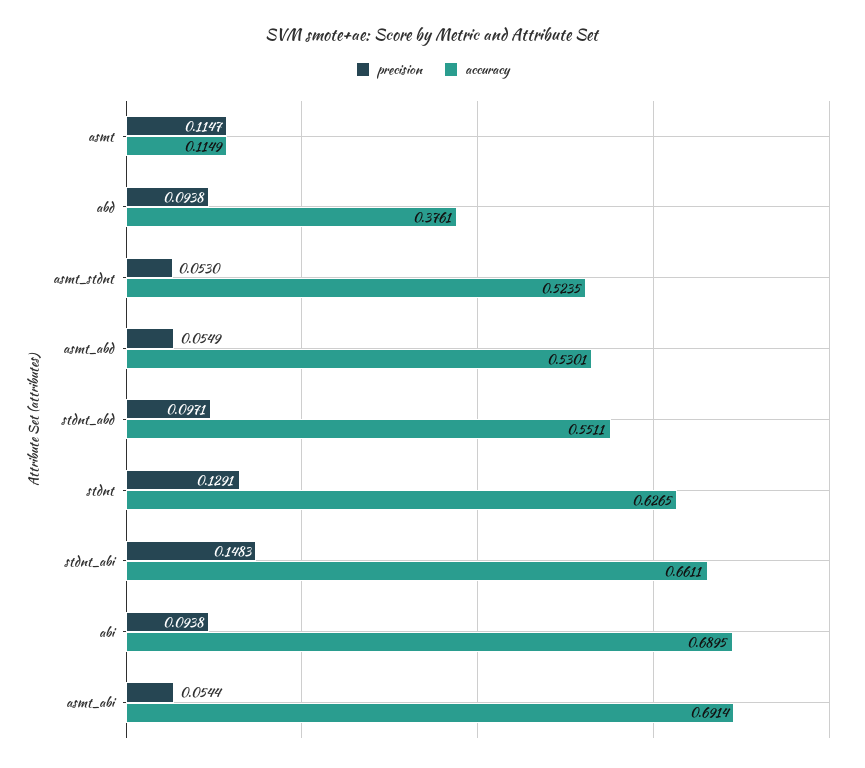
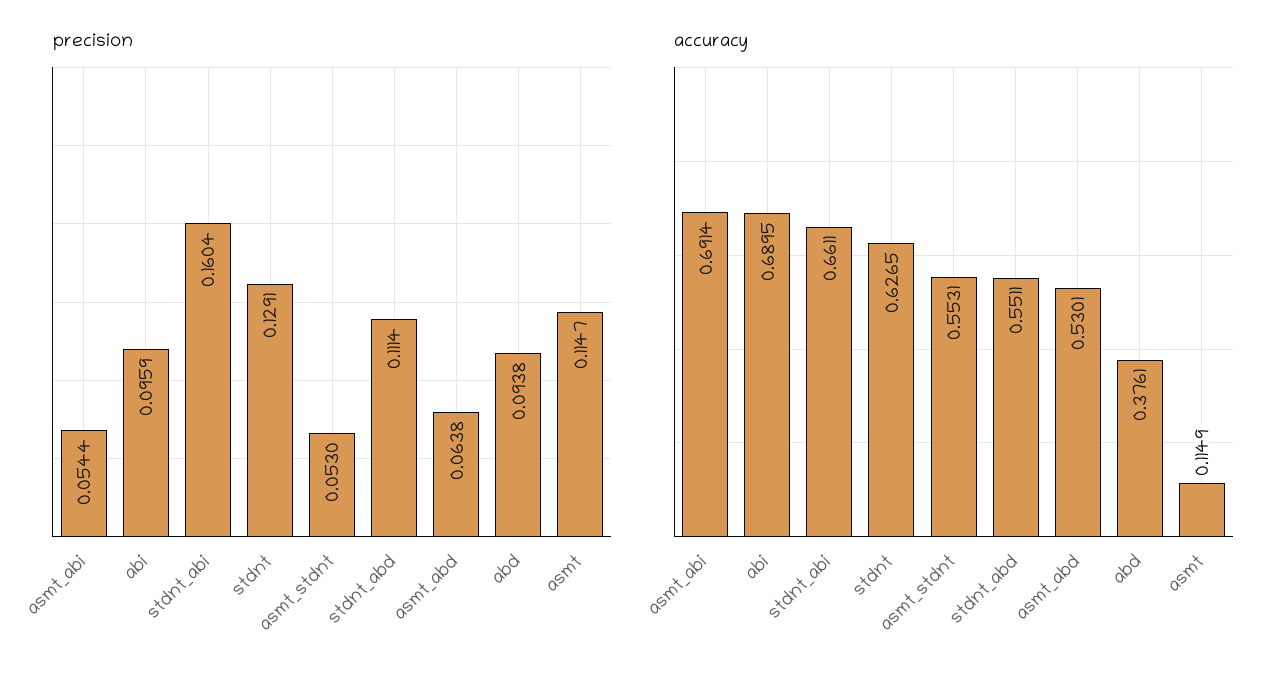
  {
    "precision": {
      "asmt": 0.1147,
      "abd": 0.0938,
      "asmt_stdnt": 0.053,
-     "asmt_abd": 0.0549,
+     "asmt_abd": 0.0638,
-     "stdnt_abd": 0.0971,
+     "stdnt_abd": 0.1114,
      "stdnt": 0.1291,
-     "stdnt_abi": 0.1483,
+     "stdnt_abi": 0.1604,
-     "abi": 0.0938,
+     "abi": 0.0959,
      "asmt_abi": 0.0544
    },
    "accuracy": {
      "asmt": 0.1149,
      "abd": 0.3761,
-     "asmt_stdnt": 0.5235,
+     "asmt_stdnt": 0.5531,
      "asmt_abd": 0.5301,
      "stdnt_abd": 0.5511,
      "stdnt": 0.6265,
      "stdnt_abi": 0.6611,
      "abi": 0.6895,
      "asmt_abi": 0.6914
    }
  }

